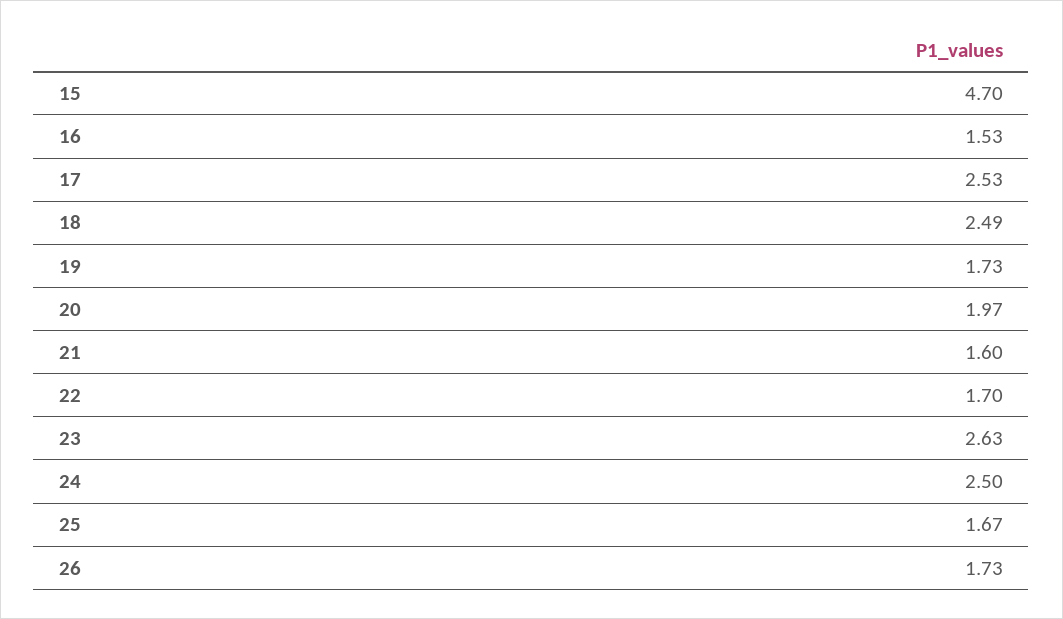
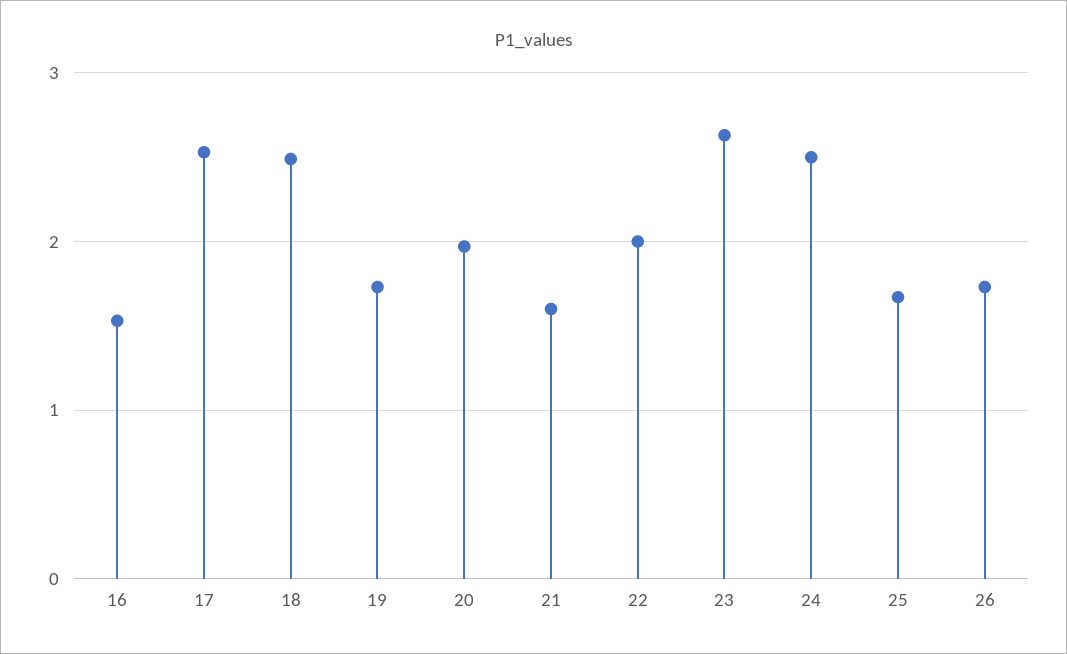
  {
-   "15": 4.7,
    "16": 1.53,
    "17": 2.53,
    "18": 2.49,
    "19": 1.73,
    "20": 1.97,
    "21": 1.6,
-   "22": 1.7,
+   "22": 2,
    "23": 2.63,
    "24": 2.5,
    "25": 1.67,
    "26": 1.73
  }

